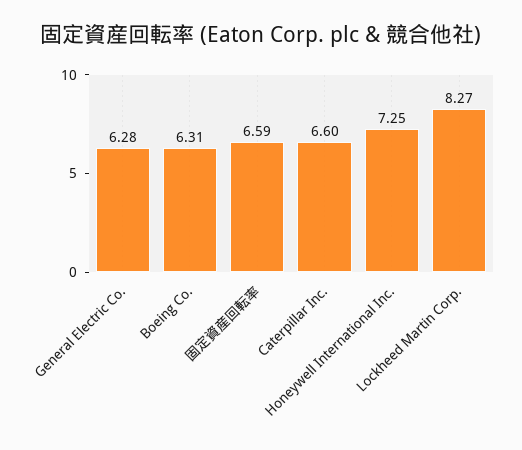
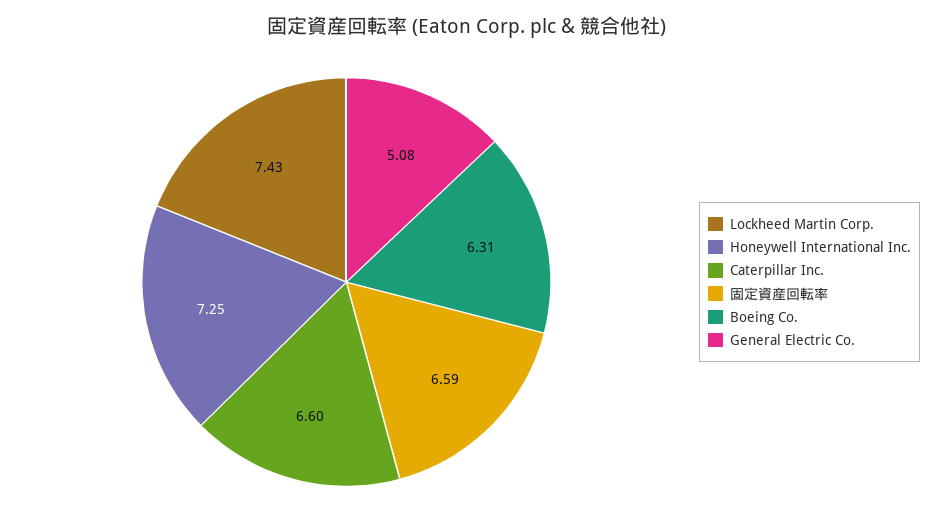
  {
-   "General Electric Co.": 6.28,
+   "General Electric Co.": 5.08,
    "Boeing Co.": 6.31,
    "固定資産回転率": 6.59,
    "Caterpillar Inc.": 6.6,
    "Honeywell International Inc.": 7.25,
-   "Lockheed Martin Corp.": 8.27
+   "Lockheed Martin Corp.": 7.43
  }

